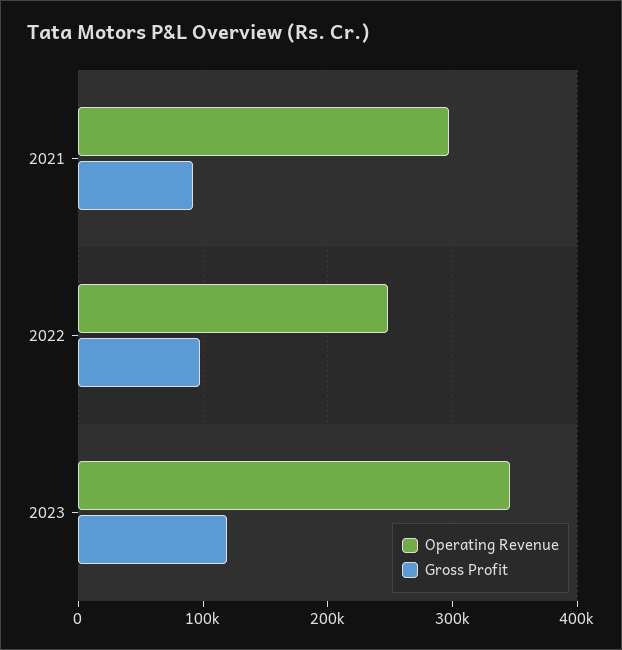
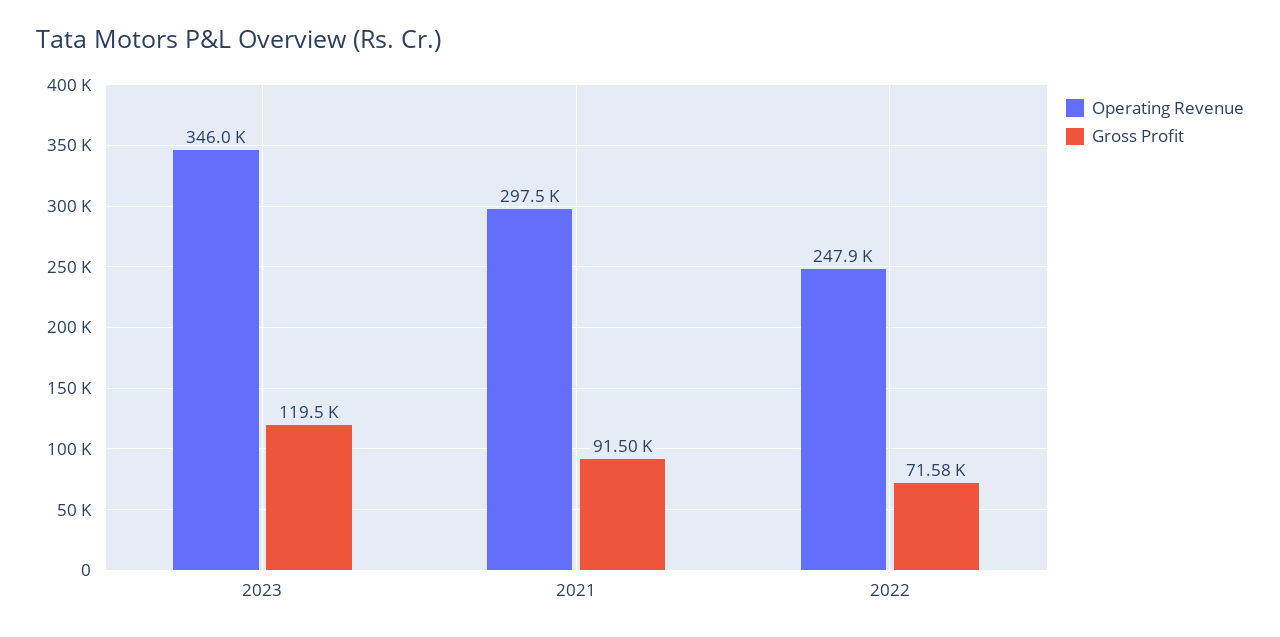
  {
    "Operating Revenue": {
      "2021": 297500,
      "2022": 247900,
      "2023": 346000
    },
    "Gross Profit": {
      "2021": 91500,
-     "2022": 100000,
+     "2022": 71580,
      "2023": 119500
    }
  }

